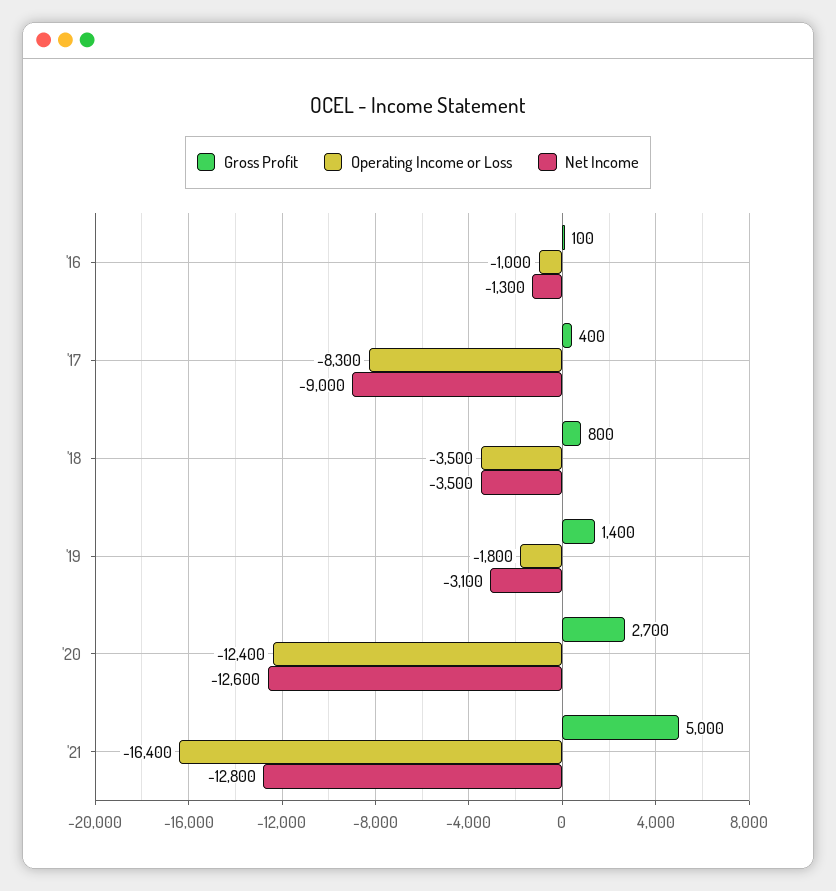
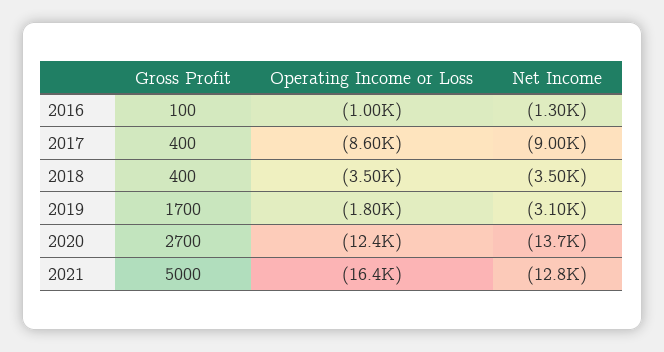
  {
    "Gross Profit": {
      "'16": 100,
      "'17": 400,
-     "'18": 800,
+     "'18": 400,
-     "'19": 1400,
+     "'19": 1700,
      "'20": 2700,
      "'21": 5000
    },
    "Operating Income or Loss": {
      "'16": -1000,
-     "'17": -8300,
+     "'17": -8600,
      "'18": -3500,
      "'19": -1800,
      "'20": -12400,
      "'21": -16400
    },
    "Net Income": {
      "'16": -1300,
      "'17": -9000,
      "'18": -3500,
      "'19": -3100,
-     "'20": -12600,
+     "'20": -13700,
      "'21": -12800
    }
  }

